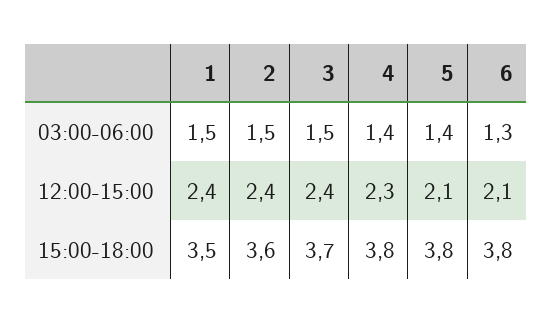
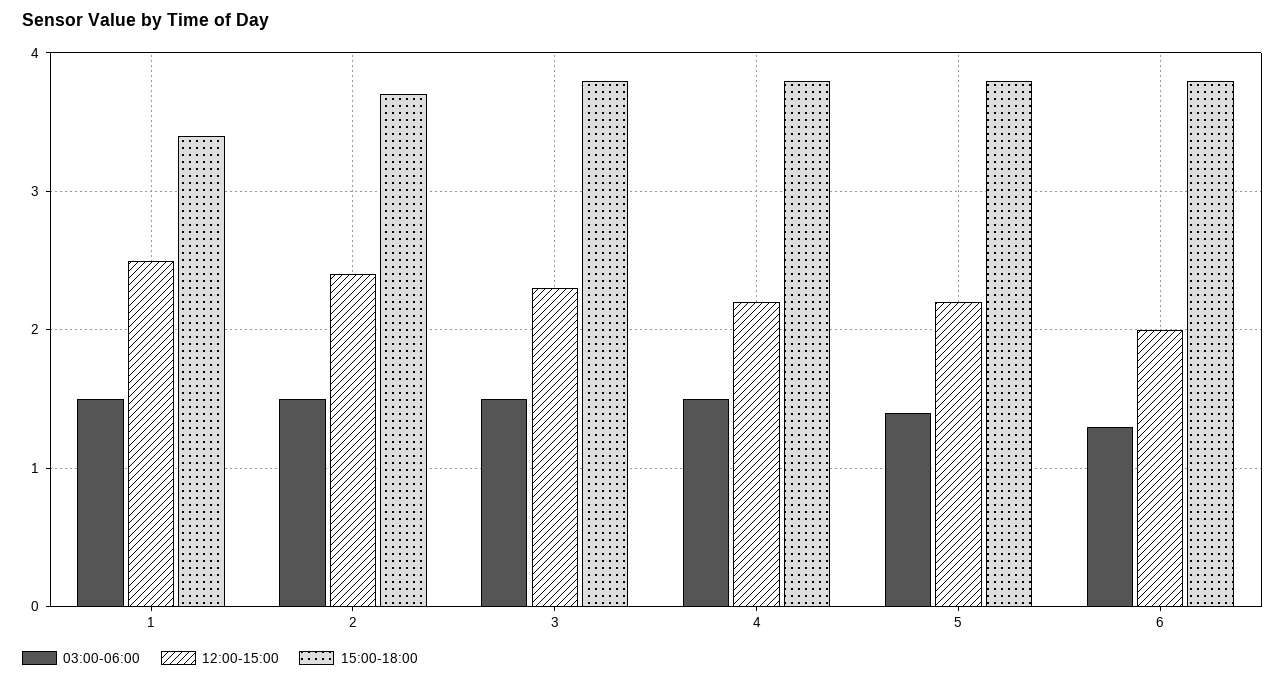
  {
    "03:00-06:00": {
      "1": 1.5,
      "2": 1.5,
      "3": 1.5,
-     "4": 1.4,
+     "4": 1.5,
      "5": 1.4,
      "6": 1.3
    },
    "12:00-15:00": {
-     "1": 2.4,
+     "1": 2.5,
      "2": 2.4,
-     "3": 2.4,
+     "3": 2.3,
-     "4": 2.3,
+     "4": 2.2,
-     "5": 2.1,
+     "5": 2.2,
-     "6": 2.1
+     "6": 2
    },
    "15:00-18:00": {
-     "1": 3.5,
+     "1": 3.4,
-     "2": 3.6,
+     "2": 3.7,
-     "3": 3.7,
+     "3": 3.8,
      "4": 3.8,
      "5": 3.8,
      "6": 3.8
    }
  }

